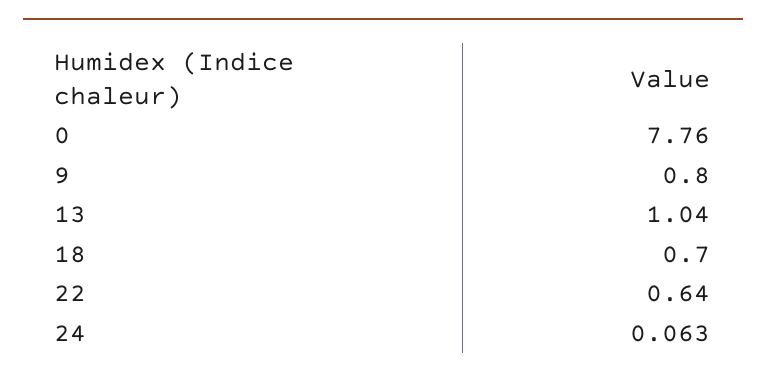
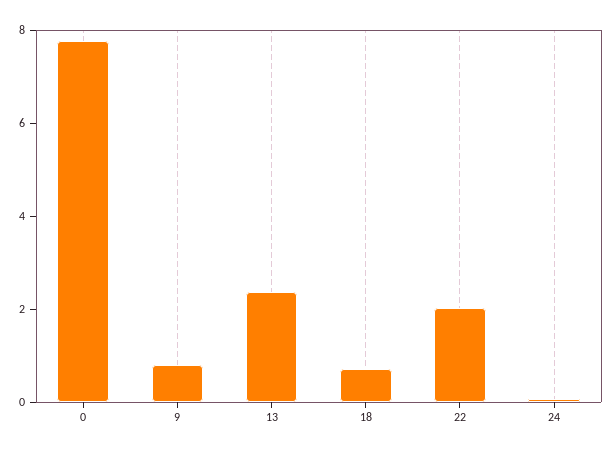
  {
    "0": 7.76,
    "9": 0.8,
-   "13": 1.04,
+   "13": 2.5,
    "18": 0.7,
-   "22": 0.64,
+   "22": 2,
    "24": 0.063
  }

